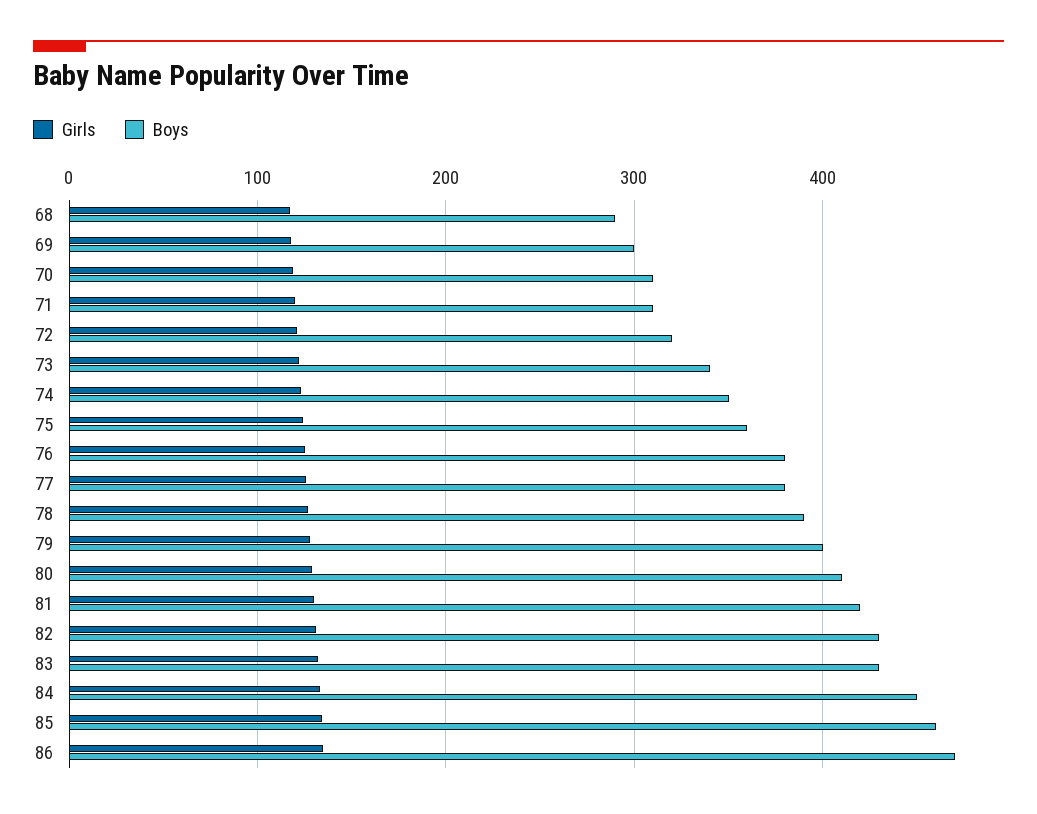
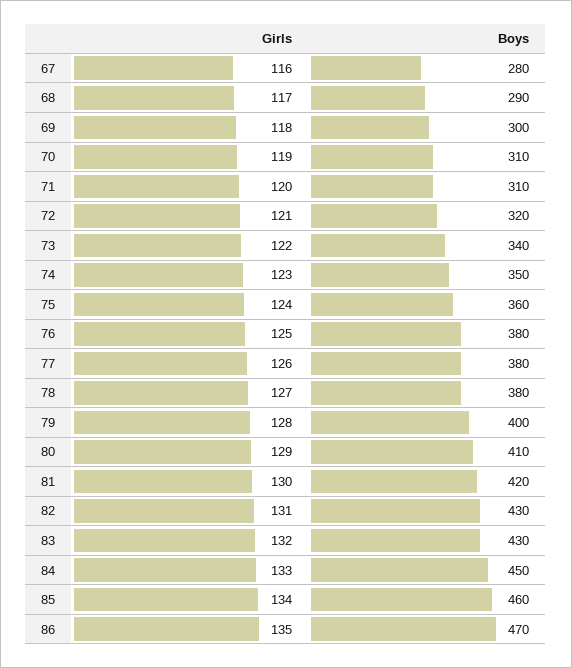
  {
    "Girls": {
      "68": 117,
      "69": 118,
      "70": 119,
      "71": 120,
      "72": 121,
      "73": 122,
      "74": 123,
      "75": 124,
      "76": 125,
      "77": 126,
      "78": 127,
      "79": 128,
      "80": 129,
      "81": 130,
      "82": 131,
      "83": 132,
      "84": 133,
      "85": 134,
-     "86": 135
+     "86": 135,
+     "67": 116
    },
    "Boys": {
      "68": 290,
      "69": 300,
      "70": 310,
      "71": 310,
      "72": 320,
      "73": 340,
      "74": 350,
      "75": 360,
      "76": 380,
      "77": 380,
-     "78": 390,
+     "78": 380,
      "79": 400,
      "80": 410,
      "81": 420,
      "82": 430,
      "83": 430,
      "84": 450,
      "85": 460,
-     "86": 470
+     "86": 470,
+     "67": 280
    }
  }

